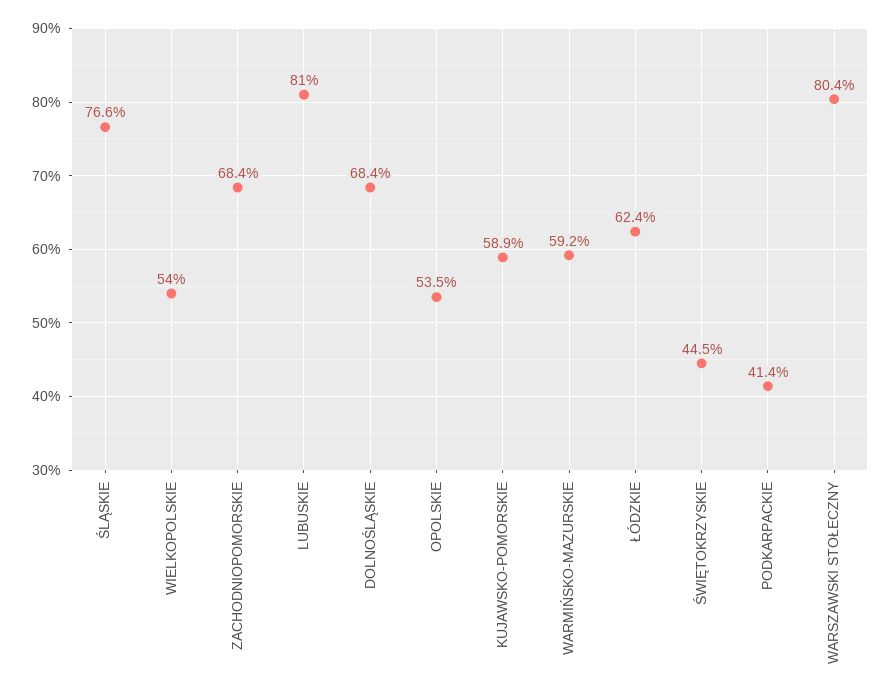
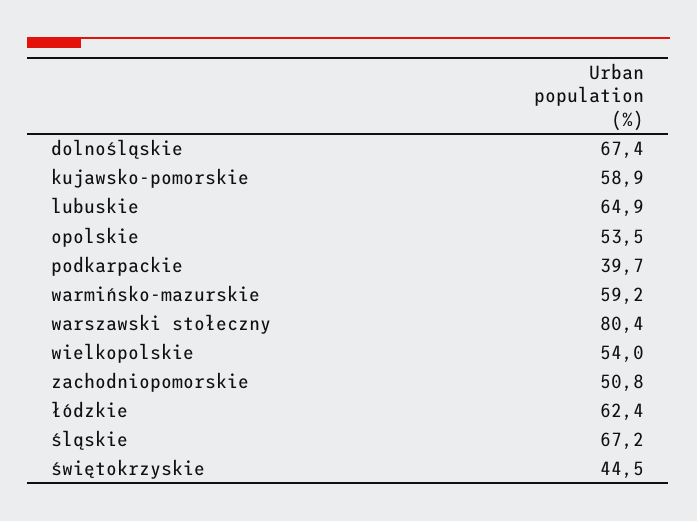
  {
-   "ŚLĄSKIE": 76.6,
+   "ŚLĄSKIE": 67.2,
    "WIELKOPOLSKIE": 54,
-   "ZACHODNIOPOMORSKIE": 68.4,
+   "ZACHODNIOPOMORSKIE": 50.8,
-   "LUBUSKIE": 81,
+   "LUBUSKIE": 64.9,
-   "DOLNOŚLĄSKIE": 68.4,
+   "DOLNOŚLĄSKIE": 67.4,
    "OPOLSKIE": 53.5,
    "KUJAWSKO-POMORSKIE": 58.9,
    "WARMIŃSKO-MAZURSKIE": 59.2,
    "ŁÓDZKIE": 62.4,
    "ŚWIĘTOKRZYSKIE": 44.5,
-   "PODKARPACKIE": 41.4,
+   "PODKARPACKIE": 39.7,
    "WARSZAWSKI STOŁECZNY": 80.4
  }

